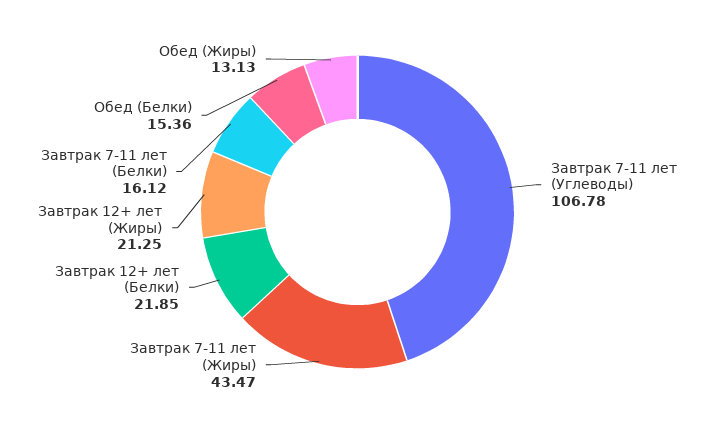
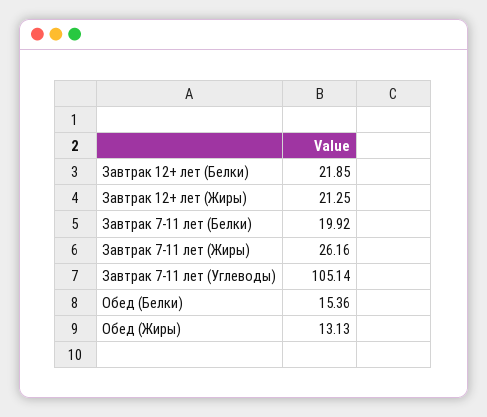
  {
-   "Завтрак 7-11 лет (Углеводы)": 106.78,
+   "Завтрак 7-11 лет (Углеводы)": 105.14,
-   "Завтрак 7-11 лет (Жиры)": 43.47,
+   "Завтрак 7-11 лет (Жиры)": 26.16,
    "Завтрак 12+ лет (Белки)": 21.85,
    "Завтрак 12+ лет (Жиры)": 21.25,
-   "Завтрак 7-11 лет (Белки)": 16.12,
+   "Завтрак 7-11 лет (Белки)": 19.92,
    "Обед (Белки)": 15.36,
    "Обед (Жиры)": 13.13
  }

